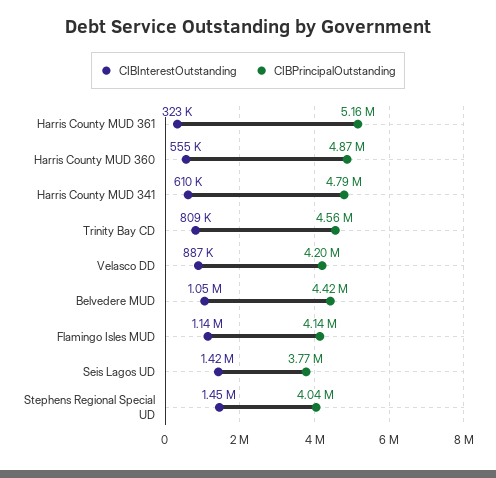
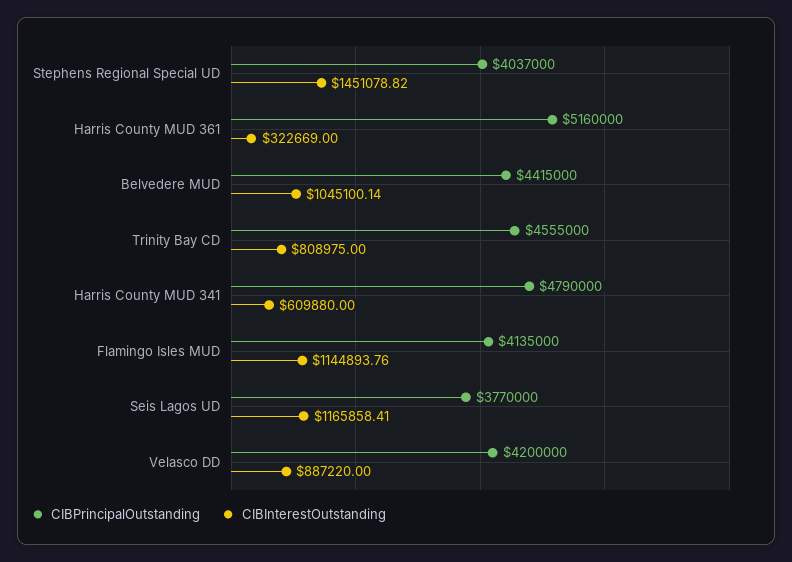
  {
    "CIBInterestOutstanding": {
      "Harris County MUD 361": 322669,
-     "Harris County MUD 360": 555000,
      "Harris County MUD 341": 609880,
      "Trinity Bay CD": 808975,
      "Velasco DD": 887220,
      "Belvedere MUD": 1045100.14,
      "Flamingo Isles MUD": 1144893.76,
-     "Seis Lagos UD": 1420000,
+     "Seis Lagos UD": 1165858.41,
      "Stephens Regional Special UD": 1451078.82
    },
    "CIBPrincipalOutstanding": {
      "Harris County MUD 361": 5160000,
-     "Harris County MUD 360": 4870000,
      "Harris County MUD 341": 4790000,
      "Trinity Bay CD": 4555000,
      "Velasco DD": 4200000,
      "Belvedere MUD": 4415000,
      "Flamingo Isles MUD": 4135000,
      "Seis Lagos UD": 3770000,
      "Stephens Regional Special UD": 4037000
    }
  }

